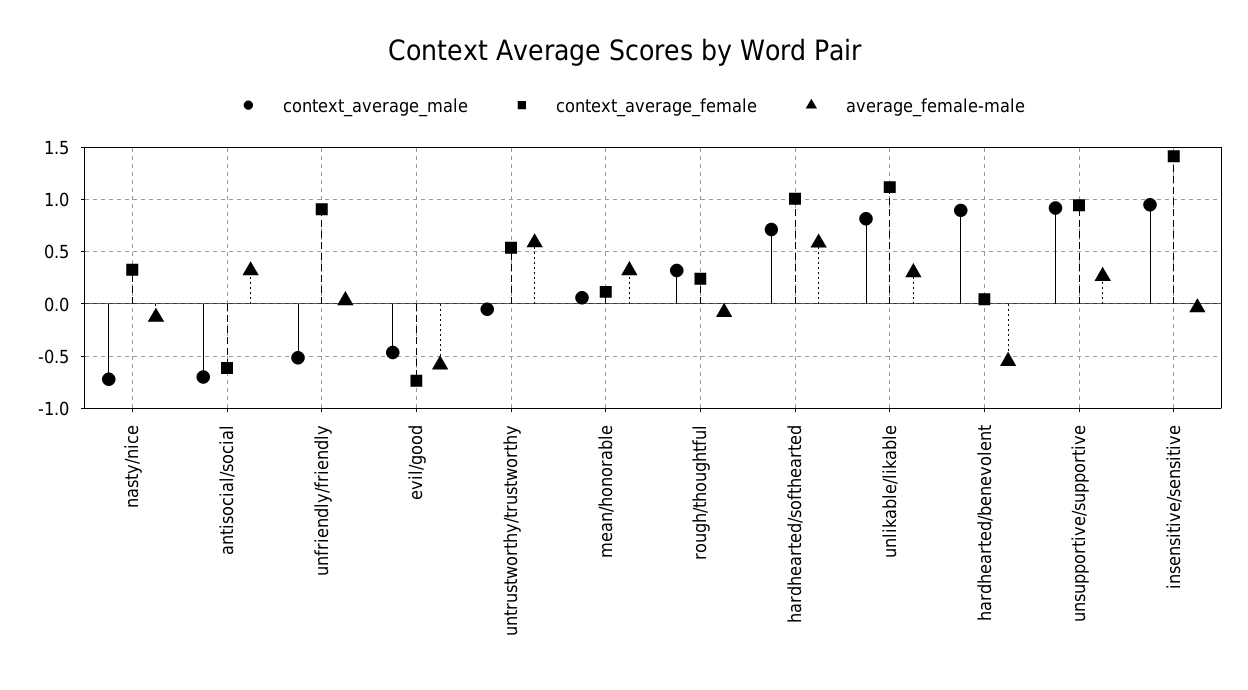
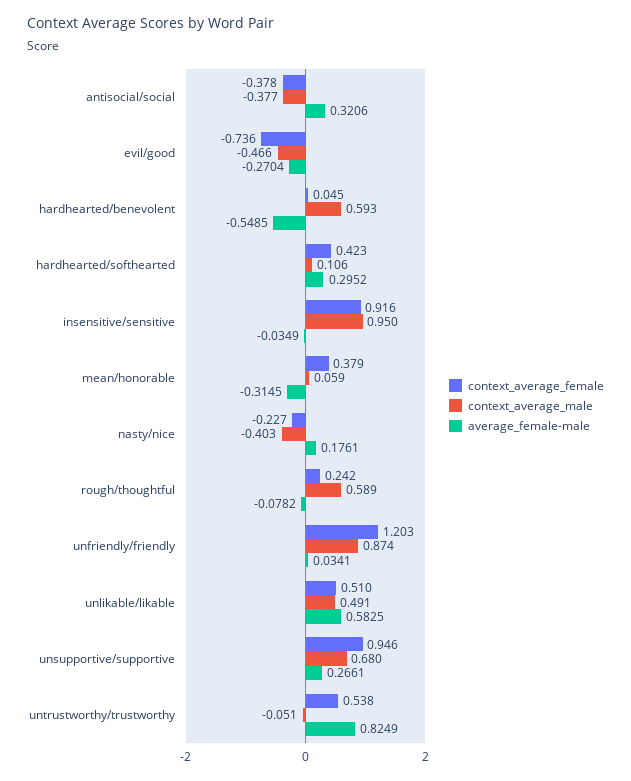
  {
    "context_average_male": {
-     "nasty/nice": -0.7,
+     "nasty/nice": -0.403,
-     "antisocial/social": -0.7,
+     "antisocial/social": -0.377,
-     "unfriendly/friendly": -0.5,
+     "unfriendly/friendly": 0.874,
      "evil/good": -0.466,
      "untrustworthy/trustworthy": -0.051,
      "mean/honorable": 0.059,
-     "rough/thoughtful": 0.3,
+     "rough/thoughtful": 0.589,
-     "hardhearted/softhearted": 0.7,
+     "hardhearted/softhearted": 0.106,
-     "unlikable/likable": 0.8,
+     "unlikable/likable": 0.491,
-     "hardhearted/benevolent": 0.9,
+     "hardhearted/benevolent": 0.593,
-     "unsupportive/supportive": 0.9,
+     "unsupportive/supportive": 0.68,
      "insensitive/sensitive": 0.95
    },
    "context_average_female": {
-     "nasty/nice": 0.3,
+     "nasty/nice": -0.227,
-     "antisocial/social": -0.6,
+     "antisocial/social": -0.378,
-     "unfriendly/friendly": 0.9,
+     "unfriendly/friendly": 1.203,
      "evil/good": -0.736,
      "untrustworthy/trustworthy": 0.538,
-     "mean/honorable": 0.1,
+     "mean/honorable": 0.379,
      "rough/thoughtful": 0.242,
-     "hardhearted/softhearted": 1,
+     "hardhearted/softhearted": 0.423,
-     "unlikable/likable": 1.1,
+     "unlikable/likable": 0.51,
      "hardhearted/benevolent": 0.045,
      "unsupportive/supportive": 0.946,
-     "insensitive/sensitive": 1.4
+     "insensitive/sensitive": 0.916
    },
    "average_female-male": {
-     "nasty/nice": -0.1,
+     "nasty/nice": 0.1761,
      "antisocial/social": 0.3206,
      "unfriendly/friendly": 0.0341,
-     "evil/good": -0.6,
+     "evil/good": -0.2704,
-     "untrustworthy/trustworthy": 0.6,
+     "untrustworthy/trustworthy": 0.8249,
-     "mean/honorable": 0.3,
+     "mean/honorable": -0.3145,
      "rough/thoughtful": -0.0782,
-     "hardhearted/softhearted": 0.6,
+     "hardhearted/softhearted": 0.2952,
-     "unlikable/likable": 0.3,
+     "unlikable/likable": 0.5825,
      "hardhearted/benevolent": -0.5485,
      "unsupportive/supportive": 0.2661,
      "insensitive/sensitive": -0.0349
    }
  }

